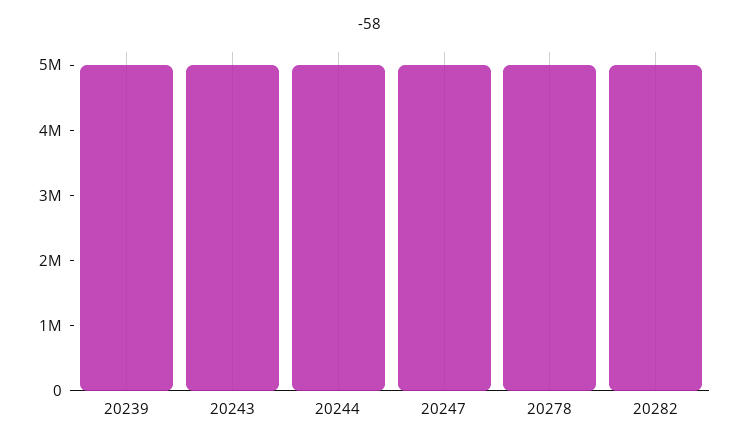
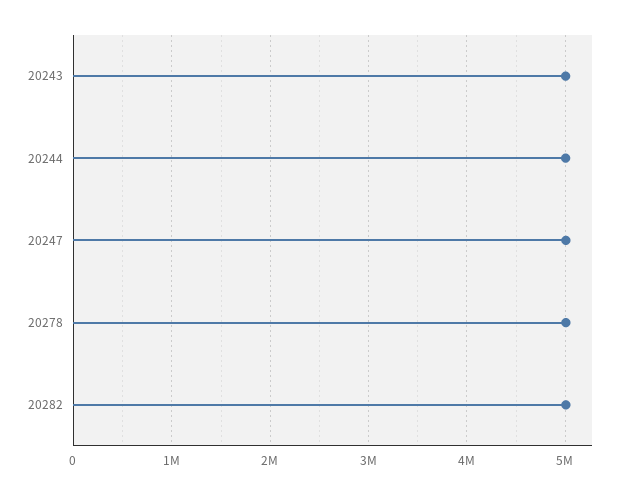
  {
-   "20239": 5000000,
    "20243": 5000000,
    "20244": 5000000,
    "20247": 5000000,
    "20278": 5000000,
    "20282": 5000000
  }

